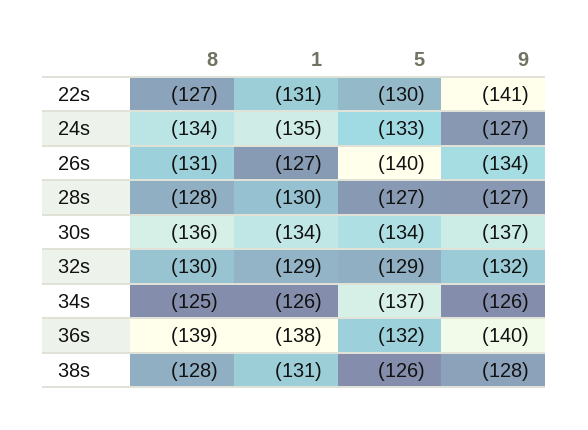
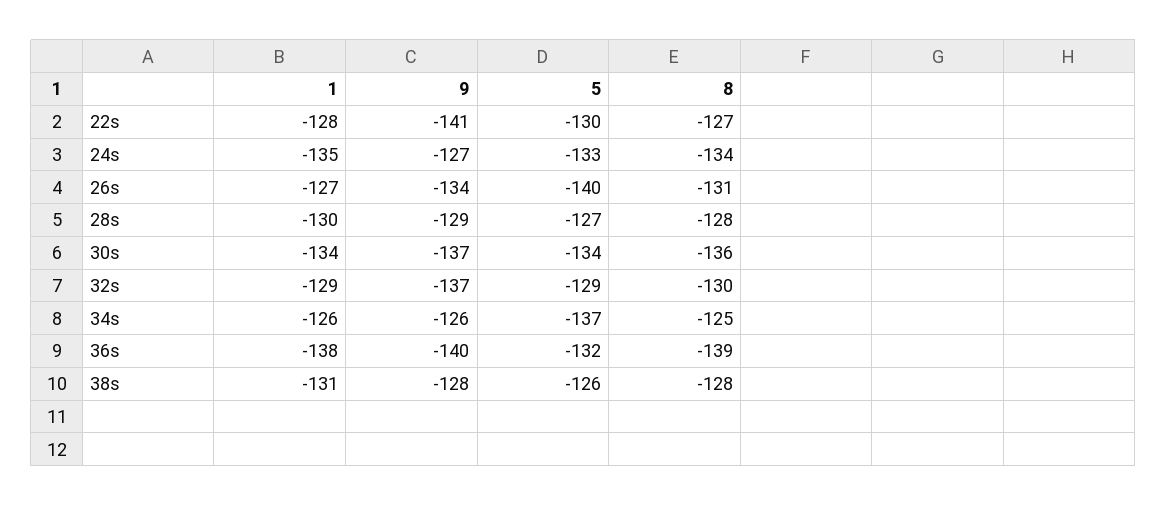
  {
    "8": {
      "22s": -127,
      "24s": -134,
      "26s": -131,
      "28s": -128,
      "30s": -136,
      "32s": -130,
      "34s": -125,
      "36s": -139,
      "38s": -128
    },
    "1": {
-     "22s": -131,
+     "22s": -128,
      "24s": -135,
      "26s": -127,
      "28s": -130,
      "30s": -134,
      "32s": -129,
      "34s": -126,
      "36s": -138,
      "38s": -131
    },
    "5": {
      "22s": -130,
      "24s": -133,
      "26s": -140,
      "28s": -127,
      "30s": -134,
      "32s": -129,
      "34s": -137,
      "36s": -132,
      "38s": -126
    },
    "9": {
      "22s": -141,
      "24s": -127,
      "26s": -134,
-     "28s": -127,
+     "28s": -129,
      "30s": -137,
-     "32s": -132,
+     "32s": -137,
      "34s": -126,
      "36s": -140,
      "38s": -128
    }
  }

